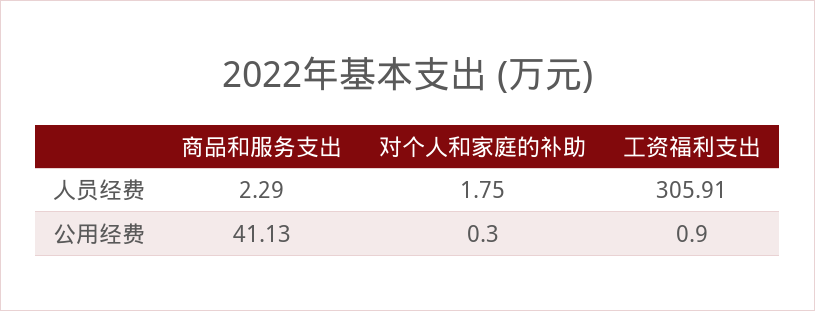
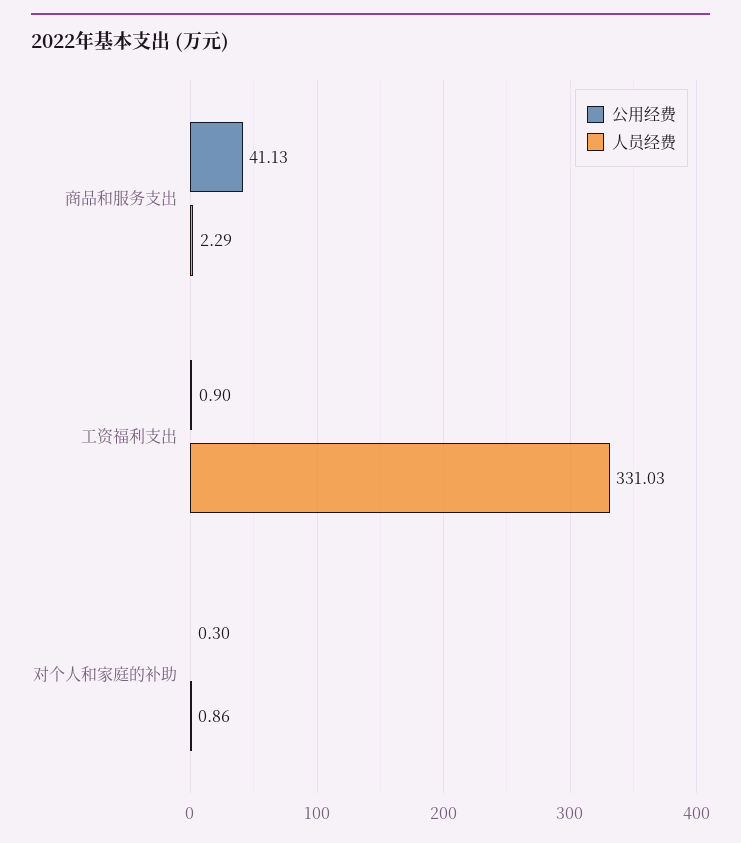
  {
    "人员经费": {
      "商品和服务支出": 2.29,
-     "对个人和家庭的补助": 1.75,
+     "对个人和家庭的补助": 0.86,
-     "工资福利支出": 305.91
+     "工资福利支出": 331.03
    },
    "公用经费": {
      "商品和服务支出": 41.13,
      "对个人和家庭的补助": 0.3,
      "工资福利支出": 0.9
    }
  }

